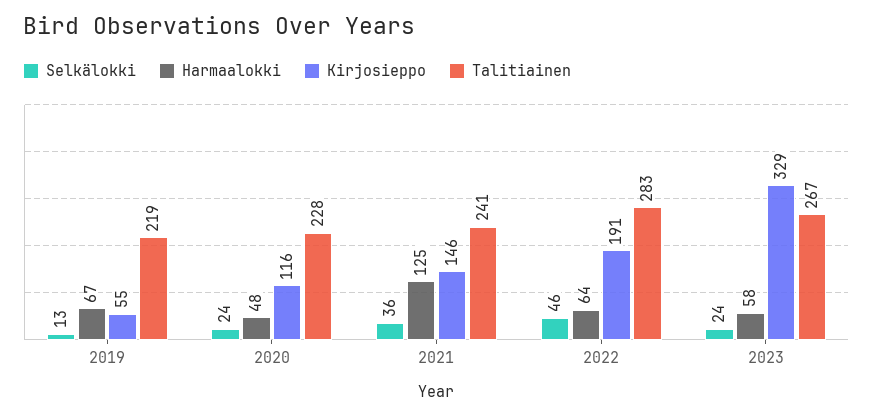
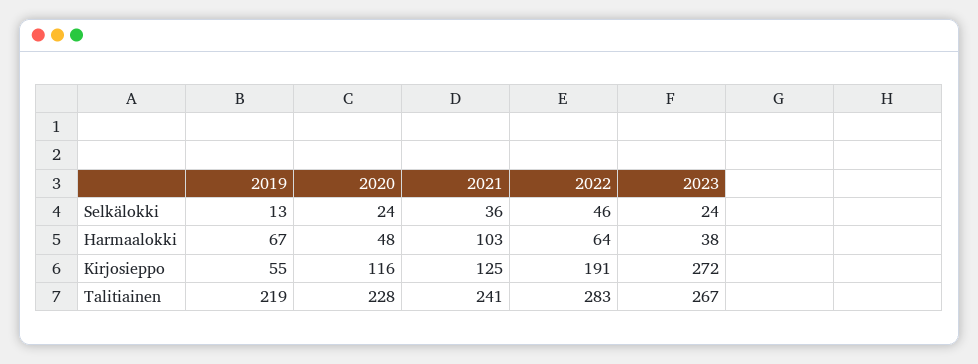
  {
    "Selkälokki": {
      "2019": 13,
      "2020": 24,
      "2021": 36,
      "2022": 46,
      "2023": 24
    },
    "Harmaalokki": {
      "2019": 67,
      "2020": 48,
-     "2021": 125,
+     "2021": 103,
      "2022": 64,
-     "2023": 58
+     "2023": 38
    },
    "Kirjosieppo": {
      "2019": 55,
      "2020": 116,
-     "2021": 146,
+     "2021": 125,
      "2022": 191,
-     "2023": 329
+     "2023": 272
    },
    "Talitiainen": {
      "2019": 219,
      "2020": 228,
      "2021": 241,
      "2022": 283,
      "2023": 267
    }
  }

